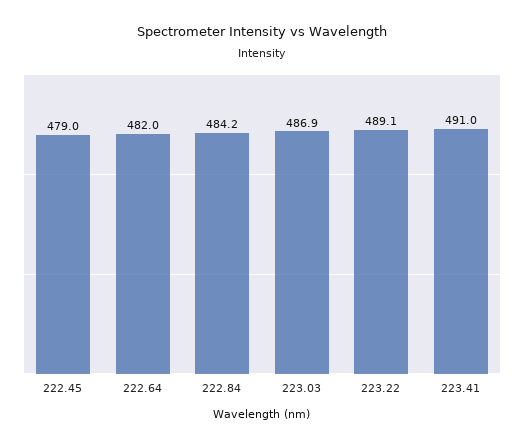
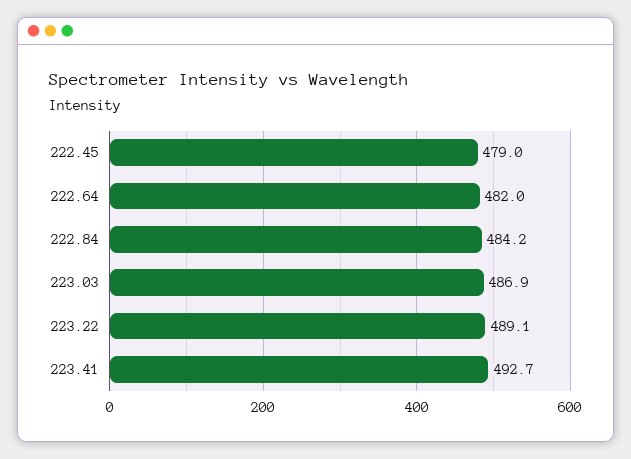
  {
    "222.45": 479,
    "222.64": 482,
    "222.84": 484.2,
    "223.03": 486.9,
    "223.22": 489.1,
-   "223.41": 491
+   "223.41": 492.7
  }

